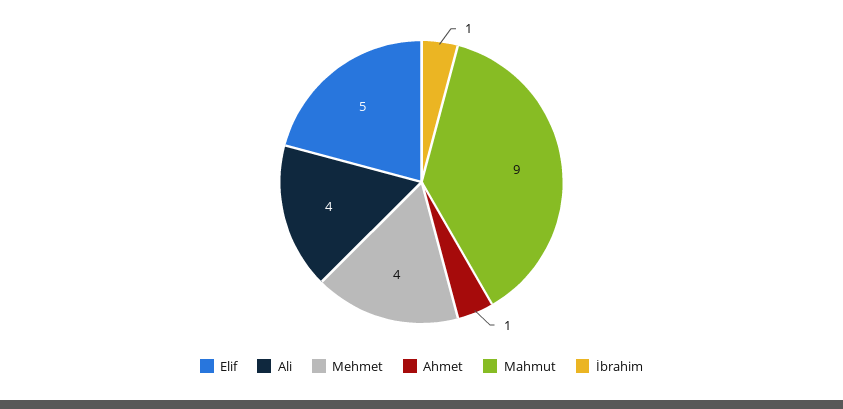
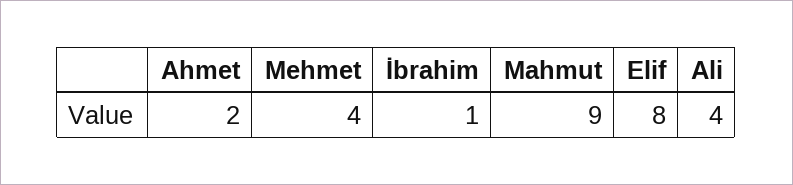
  {
-   "Elif": 5,
+   "Elif": 8,
    "Ali": 4,
    "Mehmet": 4,
-   "Ahmet": 1,
+   "Ahmet": 2,
    "Mahmut": 9,
    "İbrahim": 1
  }

